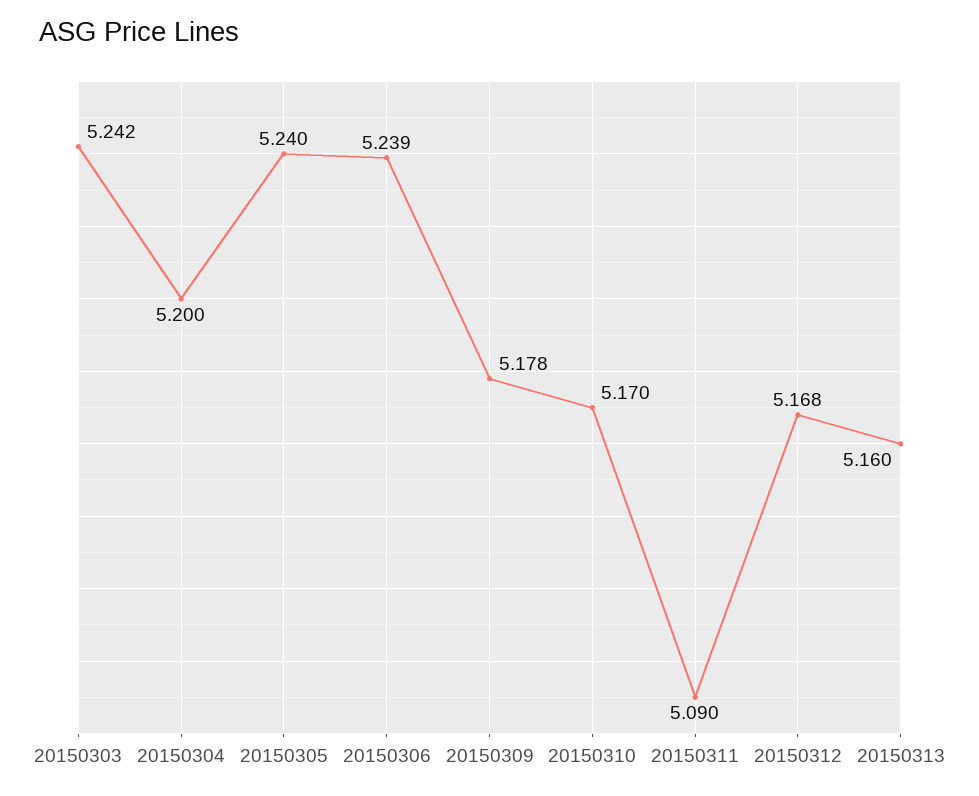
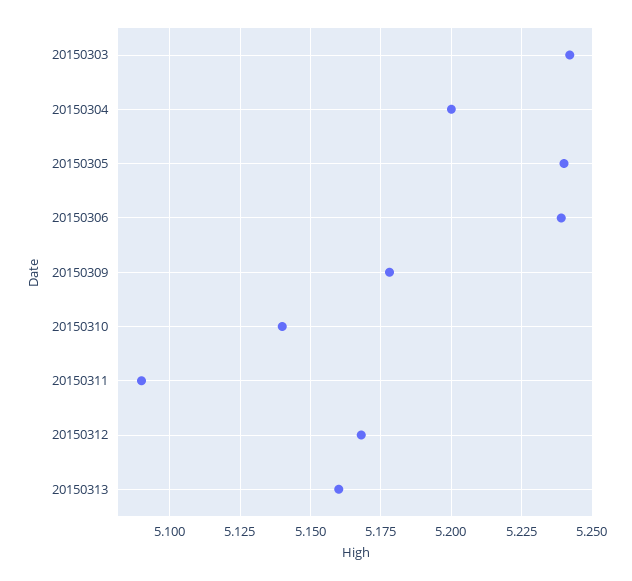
  {
    "20150303": 5.242,
    "20150304": 5.2,
    "20150305": 5.24,
    "20150306": 5.239,
    "20150309": 5.178,
-   "20150310": 5.17,
+   "20150310": 5.14,
    "20150311": 5.09,
    "20150312": 5.168,
    "20150313": 5.16
  }

